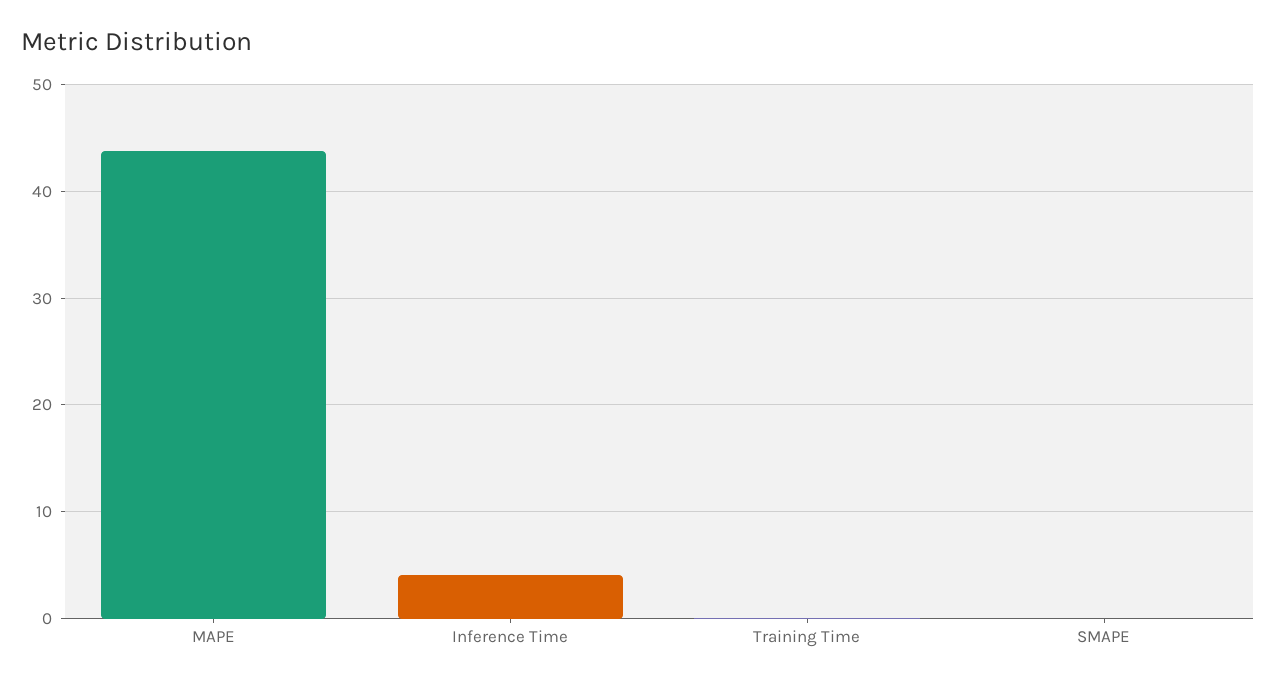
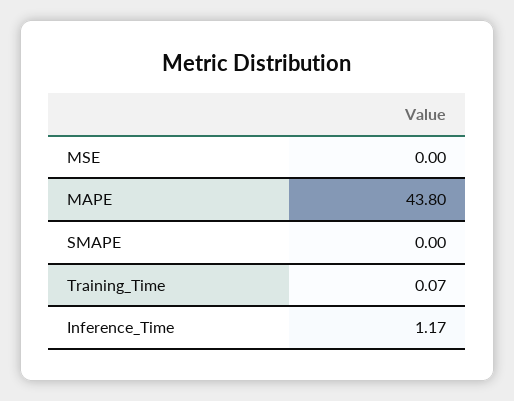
  {
    "MAPE": 43.8,
-   "Inference Time": 4,
+   "Inference Time": 1.17,
    "Training Time": 0.07,
-   "SMAPE": 0
+   "SMAPE": 0,
+   "MSE": 0
  }

